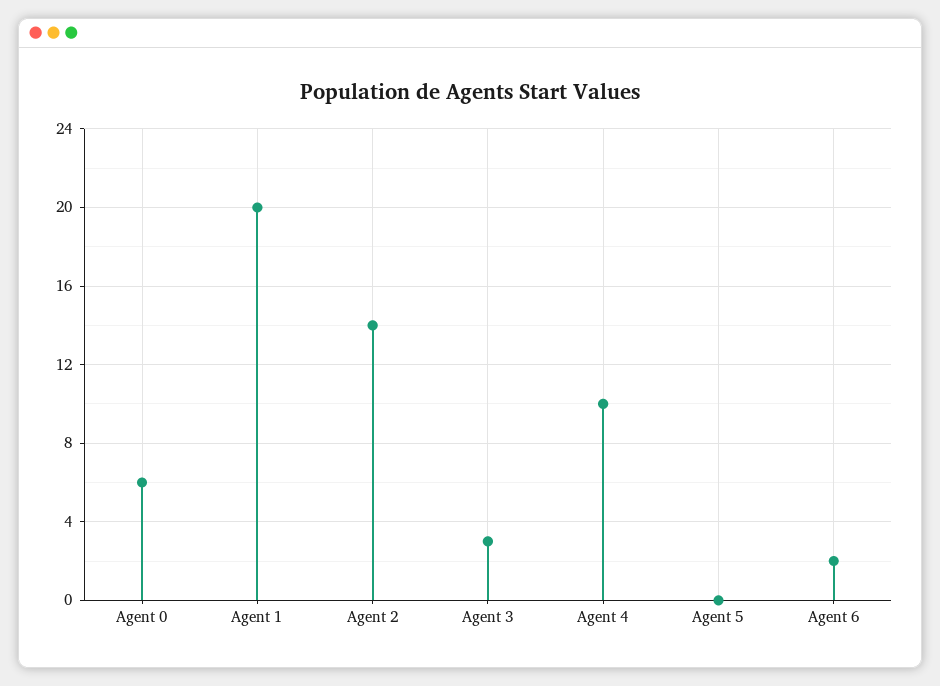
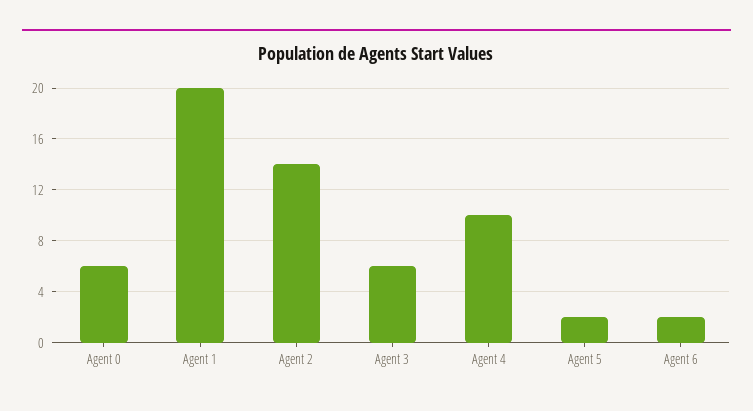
  {
    "Agent 0": 6,
    "Agent 1": 20,
    "Agent 2": 14,
-   "Agent 3": 3,
+   "Agent 3": 6,
    "Agent 4": 10,
-   "Agent 5": 0,
+   "Agent 5": 2,
    "Agent 6": 2
  }

